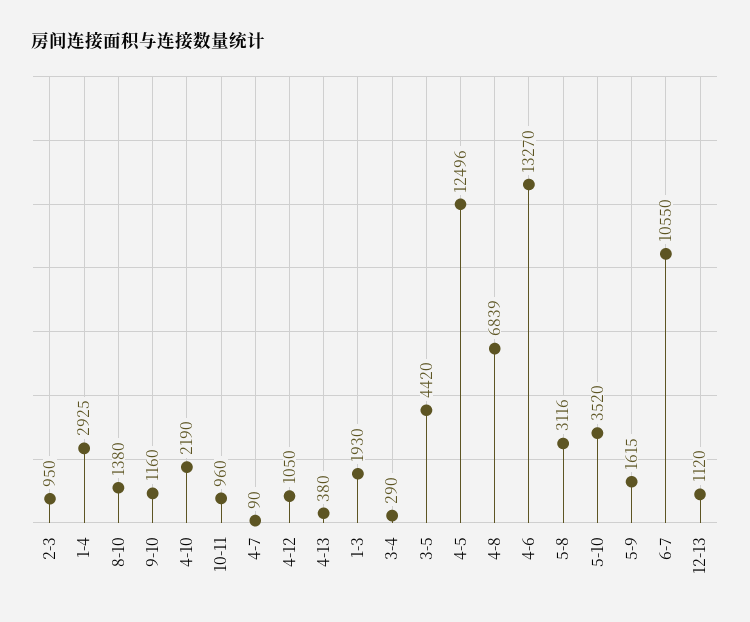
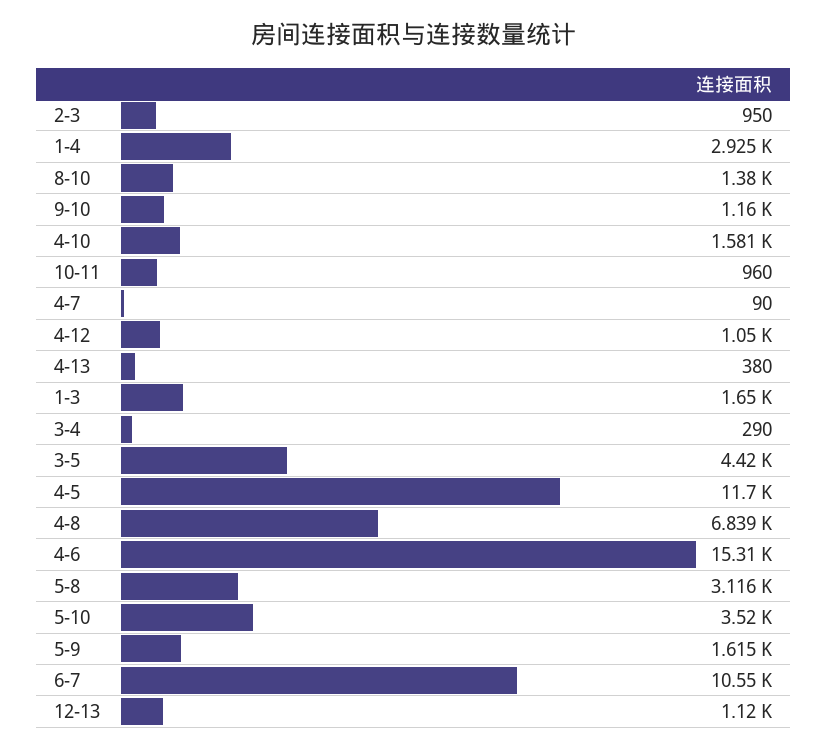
  {
    "2-3": 950,
    "1-4": 2925,
    "8-10": 1380,
    "9-10": 1160,
-   "4-10": 2190,
+   "4-10": 1581,
    "10-11": 960,
    "4-7": 90,
    "4-12": 1050,
    "4-13": 380,
-   "1-3": 1930,
+   "1-3": 1650,
    "3-4": 290,
    "3-5": 4420,
-   "4-5": 12496,
+   "4-5": 11700,
    "4-8": 6839,
-   "4-6": 13270,
+   "4-6": 15310,
    "5-8": 3116,
    "5-10": 3520,
    "5-9": 1615,
    "6-7": 10550,
    "12-13": 1120
  }

